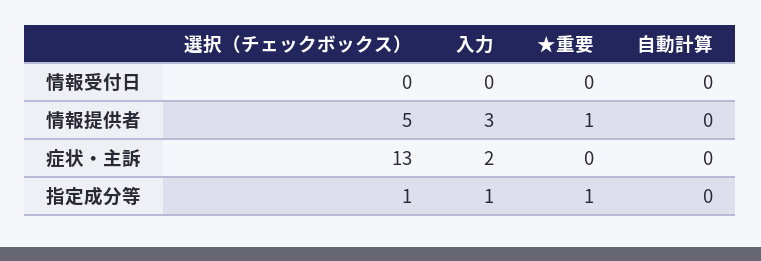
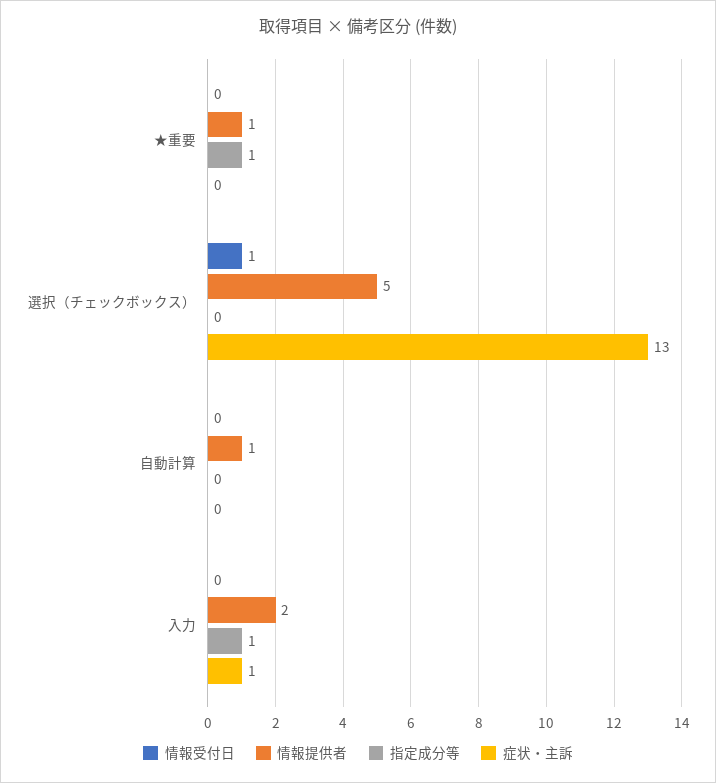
  {
    "情報受付日": {
-     "選択（チェックボックス）": 0,
+     "選択（チェックボックス）": 1,
      "入力": 0,
      "★重要": 0,
      "自動計算": 0
    },
    "情報提供者": {
      "選択（チェックボックス）": 5,
-     "入力": 3,
+     "入力": 2,
      "★重要": 1,
-     "自動計算": 0
+     "自動計算": 1
    },
    "症状・主訴": {
      "選択（チェックボックス）": 13,
-     "入力": 2,
+     "入力": 1,
      "★重要": 0,
      "自動計算": 0
    },
    "指定成分等": {
-     "選択（チェックボックス）": 1,
+     "選択（チェックボックス）": 0,
      "入力": 1,
      "★重要": 1,
      "自動計算": 0
    }
  }

